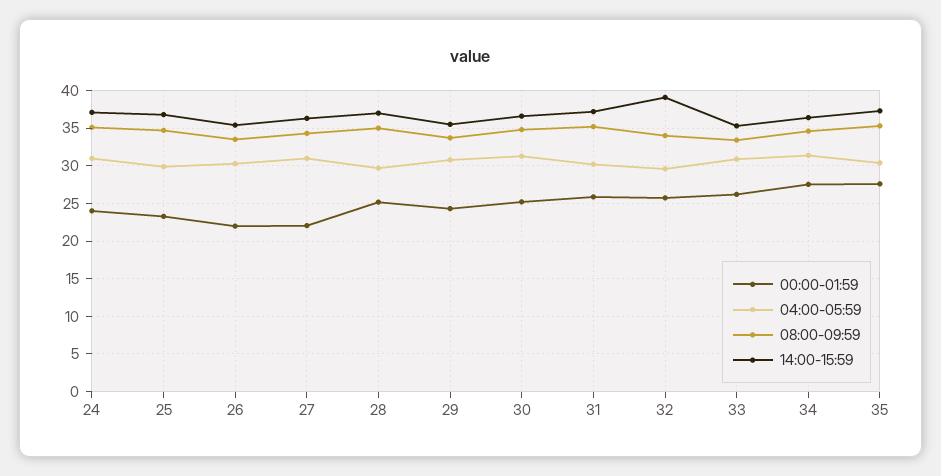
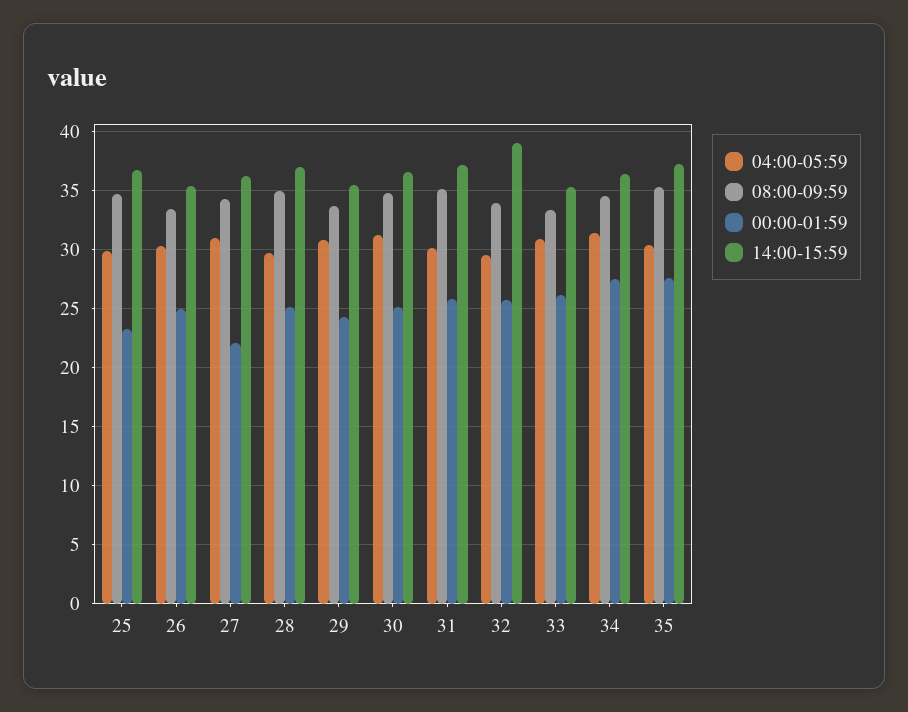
  {
    "00:00-01:59": {
-     "24": 24,
      "25": 23,
-     "26": 22,
+     "26": 25,
      "27": 22,
      "28": 25,
      "29": 24,
      "30": 25,
      "31": 26,
      "32": 26,
      "33": 26,
      "34": 28,
      "35": 28
    },
    "04:00-05:59": {
-     "24": 31,
      "25": 30,
      "26": 30,
      "27": 31,
      "28": 30,
      "29": 31,
      "30": 31,
      "31": 30,
      "32": 30,
      "33": 31,
      "34": 31,
      "35": 30
    },
    "08:00-09:59": {
-     "24": 35,
      "25": 35,
      "26": 34,
      "27": 34,
      "28": 35,
      "29": 34,
      "30": 35,
      "31": 35,
      "32": 34,
      "33": 33,
      "34": 35,
      "35": 35
    },
    "14:00-15:59": {
-     "24": 37,
      "25": 37,
      "26": 35,
      "27": 36,
      "28": 37,
      "29": 36,
      "30": 37,
      "31": 37,
      "32": 39,
      "33": 35,
      "34": 36,
      "35": 37
    }
  }

